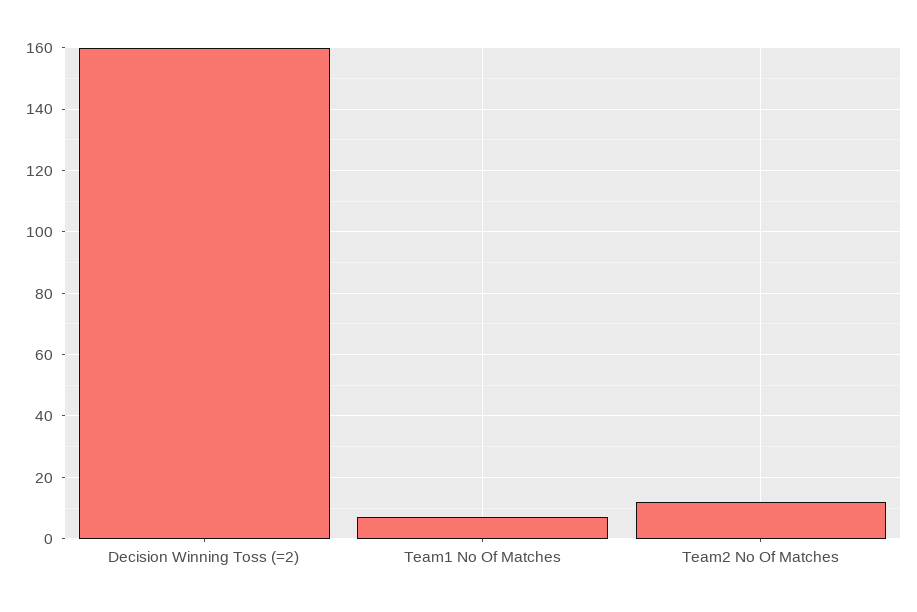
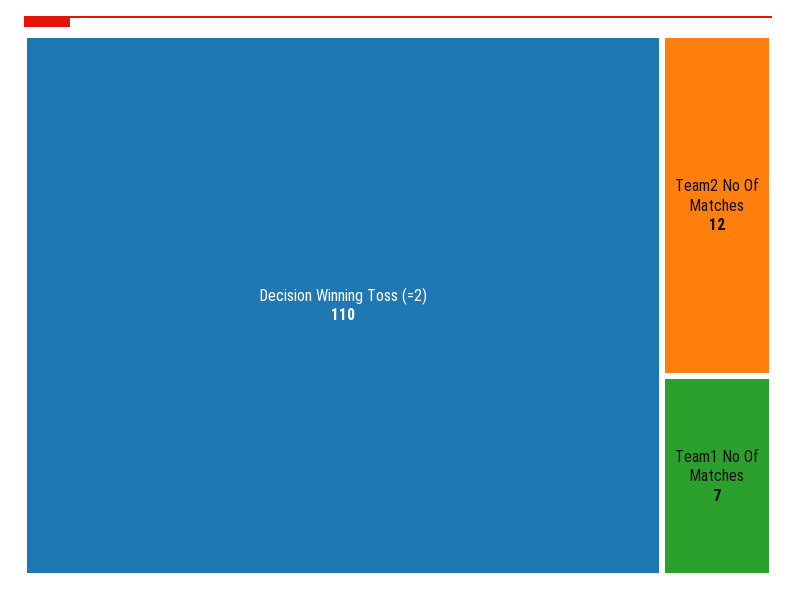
  {
-   "Decision Winning Toss (=2)": 160,
+   "Decision Winning Toss (=2)": 110,
    "Team1 No Of Matches": 7,
    "Team2 No Of Matches": 12
  }

